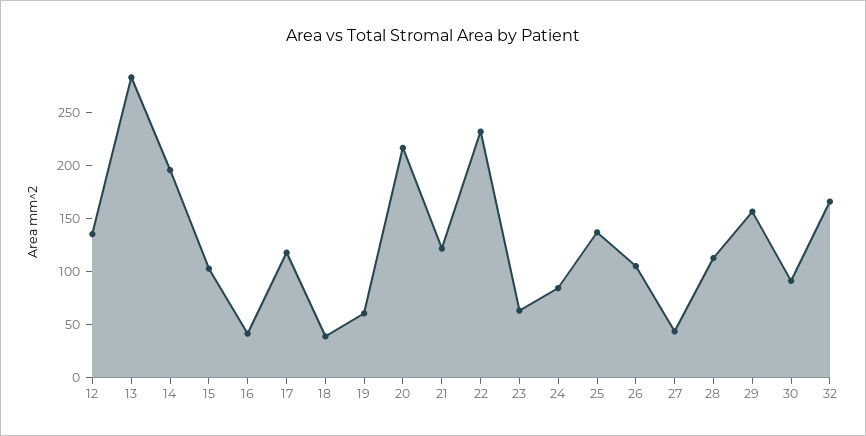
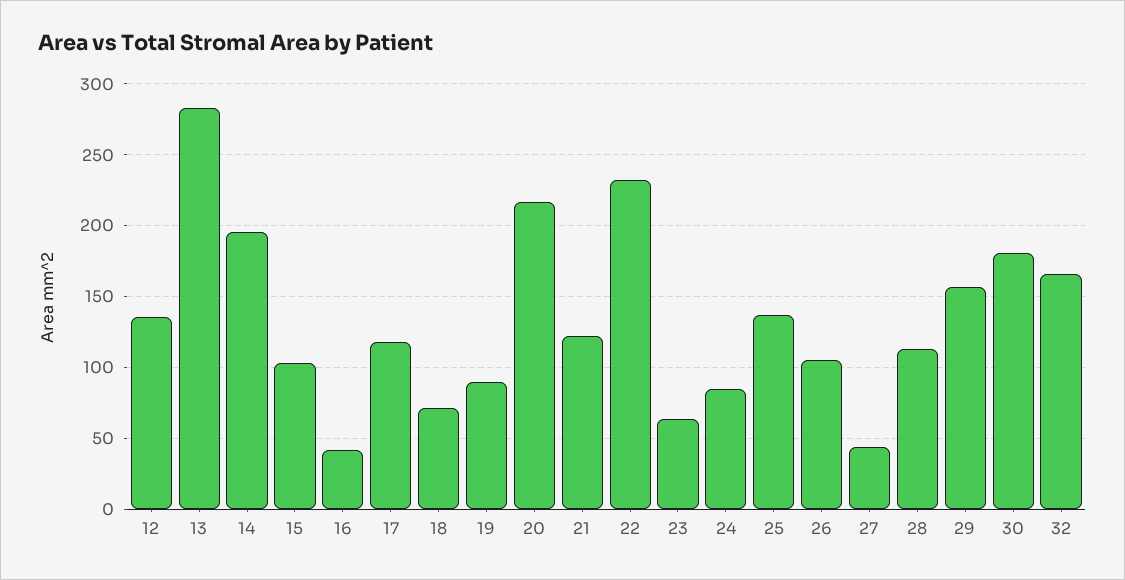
  {
    "12": 135,
    "13": 285,
    "14": 195,
    "15": 105,
    "16": 40,
    "17": 120,
-   "18": 40,
+   "18": 70,
-   "19": 60,
+   "19": 90,
    "20": 215,
    "21": 120,
    "22": 230,
    "23": 65,
    "24": 85,
    "25": 135,
    "26": 105,
    "27": 45,
    "28": 115,
    "29": 155,
-   "30": 90,
+   "30": 180,
    "32": 165
  }

